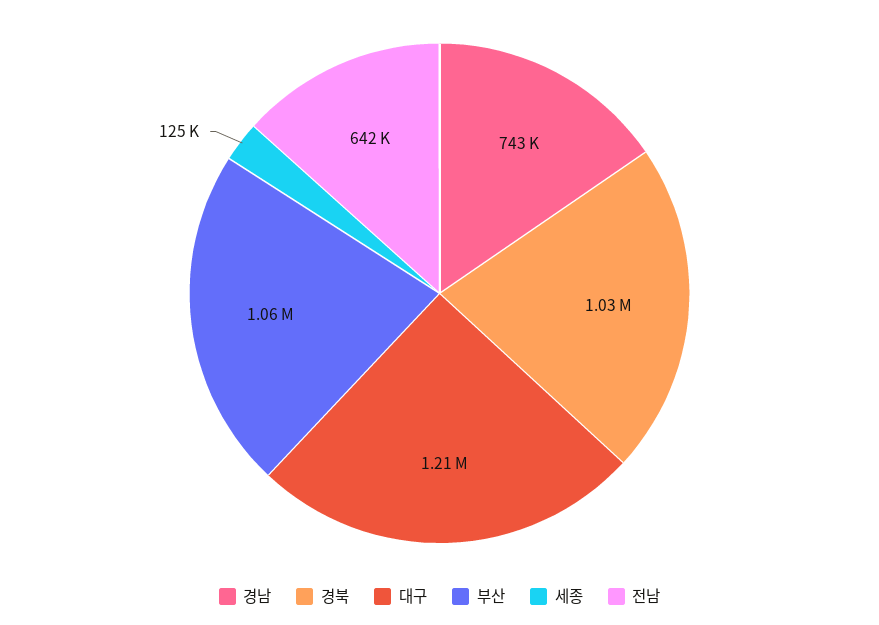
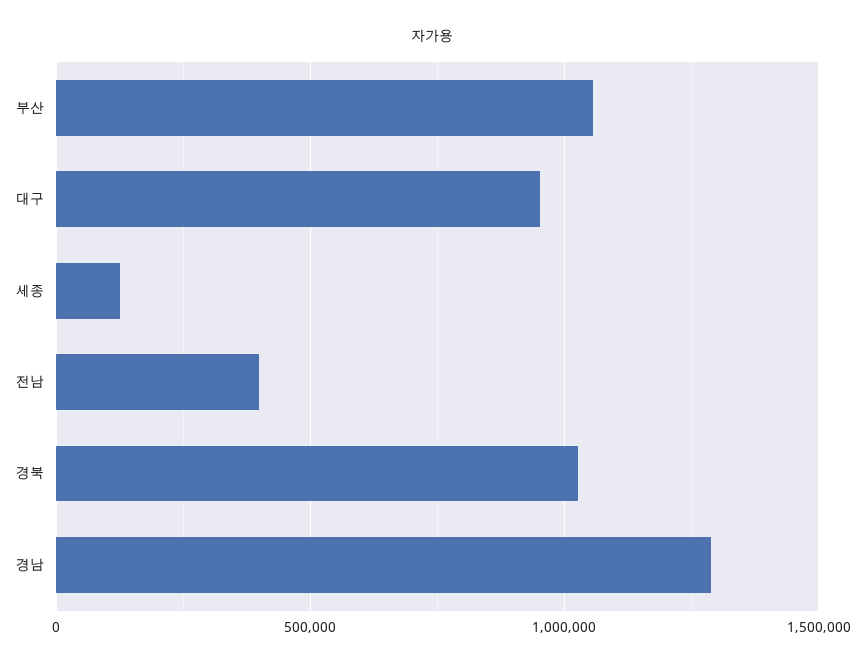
  {
-   "경남": 743000,
+   "경남": 1300000,
    "경북": 1030000,
-   "대구": 1210000,
+   "대구": 950000,
    "부산": 1060000,
    "세종": 125000,
-   "전남": 642000
+   "전남": 400000
  }

